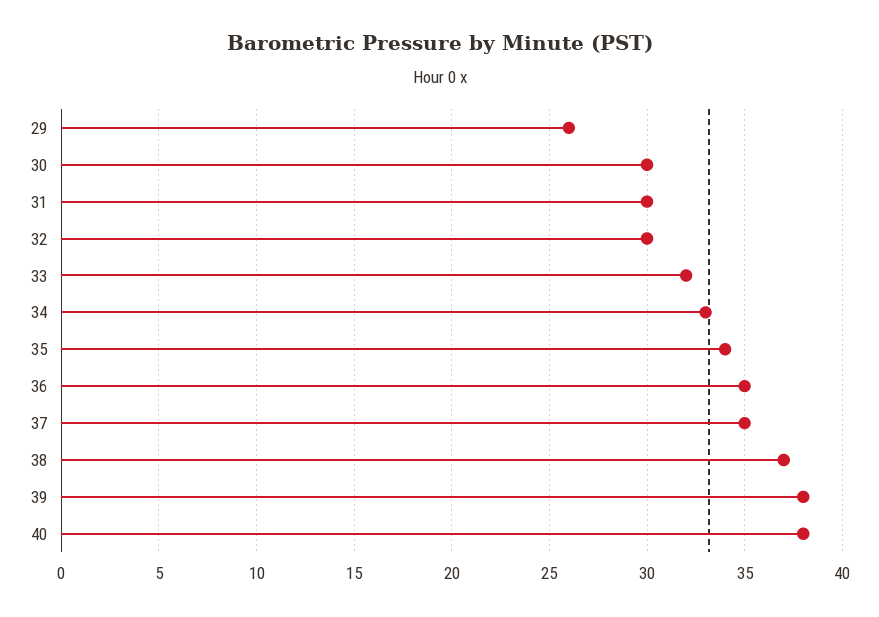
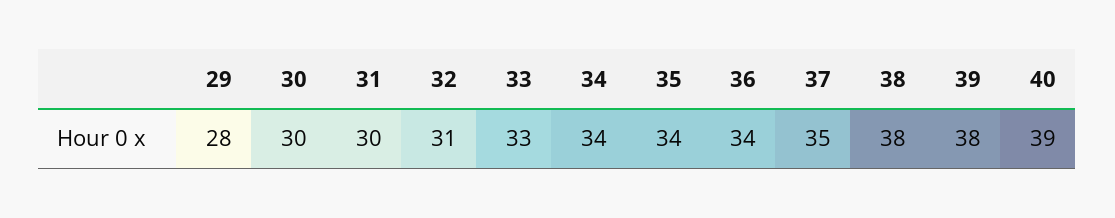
  {
-   "29": 26,
+   "29": 28,
    "30": 30,
    "31": 30,
-   "32": 30,
+   "32": 31,
-   "33": 32,
+   "33": 33,
-   "34": 33,
+   "34": 34,
    "35": 34,
-   "36": 35,
+   "36": 34,
    "37": 35,
-   "38": 37,
+   "38": 38,
    "39": 38,
-   "40": 38
+   "40": 39
  }

